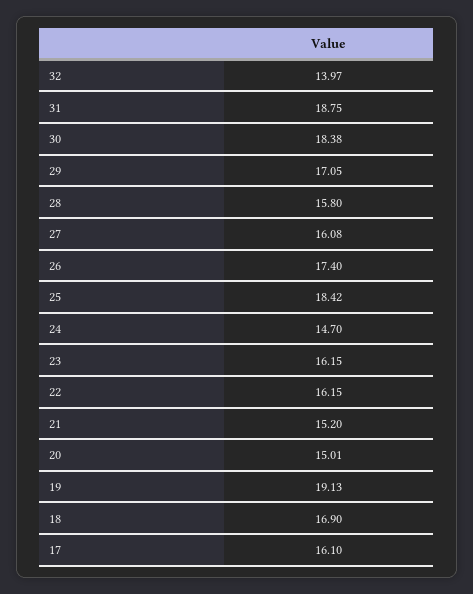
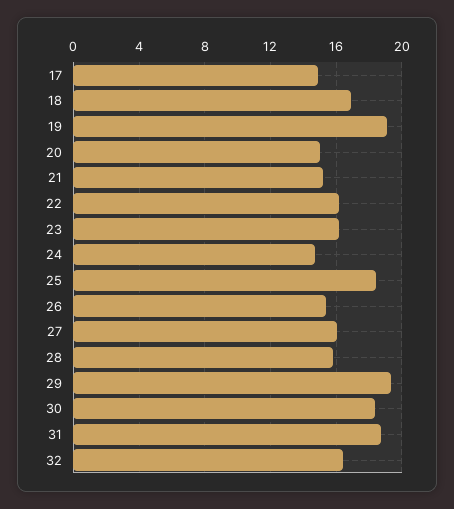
  {
-   "32": 13.97,
+   "32": 16.5,
    "31": 18.75,
    "30": 18.38,
-   "29": 17.05,
+   "29": 19.5,
    "28": 15.8,
    "27": 16.08,
-   "26": 17.4,
+   "26": 15.5,
    "25": 18.42,
    "24": 14.7,
    "23": 16.15,
    "22": 16.15,
    "21": 15.2,
    "20": 15.01,
    "19": 19.13,
    "18": 16.9,
-   "17": 16.1
+   "17": 15
  }

